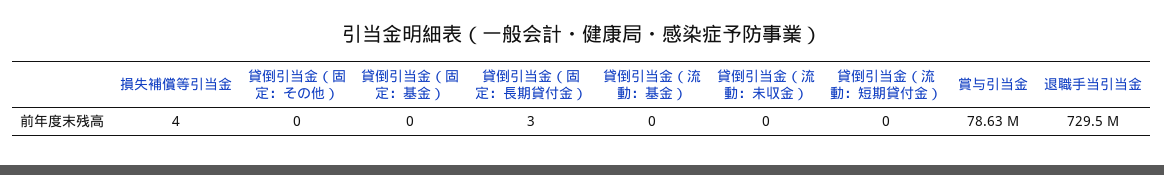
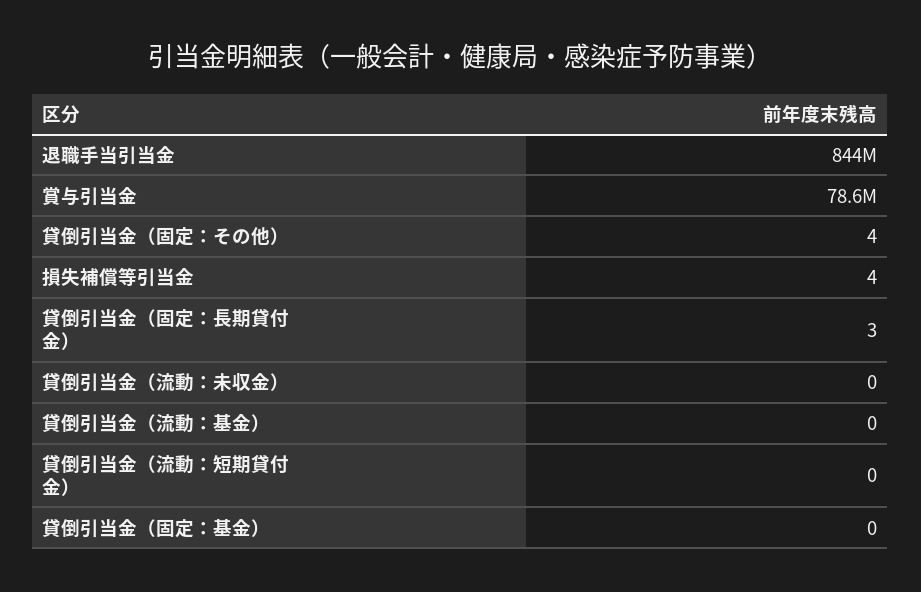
  {
    "損失補償等引当金": 4,
-   "貸倒引当金（固定：その他）": 0,
+   "貸倒引当金（固定：その他）": 4,
    "貸倒引当金（固定：基金）": 0,
    "貸倒引当金（固定：長期貸付金）": 3,
    "貸倒引当金（流動：基金）": 0,
    "貸倒引当金（流動：未収金）": 0,
    "貸倒引当金（流動：短期貸付金）": 0,
    "賞与引当金": 78630000,
-   "退職手当引当金": 729500000
+   "退職手当引当金": 844000000
  }

